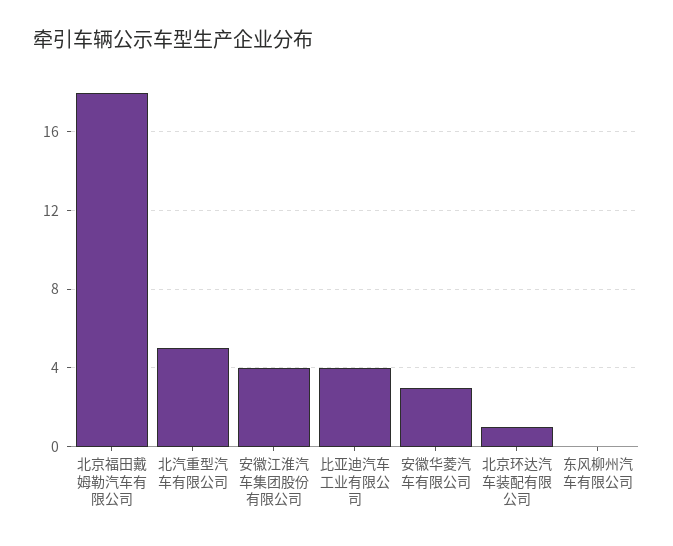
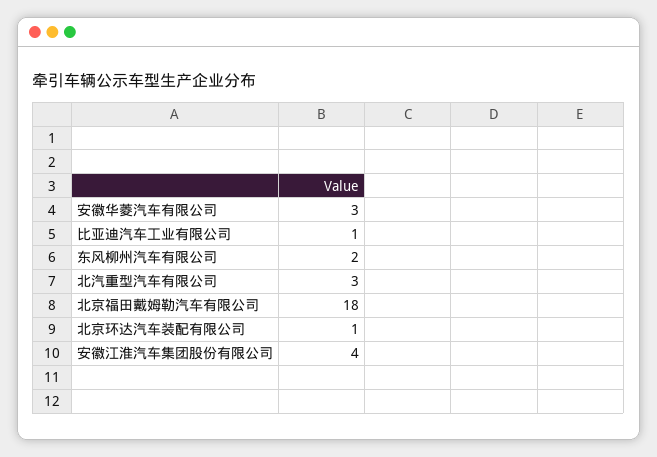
  {
    "北京福田戴姆勒汽车有限公司": 18,
-   "北汽重型汽车有限公司": 5,
+   "北汽重型汽车有限公司": 3,
    "安徽江淮汽车集团股份有限公司": 4,
-   "比亚迪汽车工业有限公司": 4,
+   "比亚迪汽车工业有限公司": 1,
    "安徽华菱汽车有限公司": 3,
    "北京环达汽车装配有限公司": 1,
-   "东风柳州汽车有限公司": 0
+   "东风柳州汽车有限公司": 2
  }

